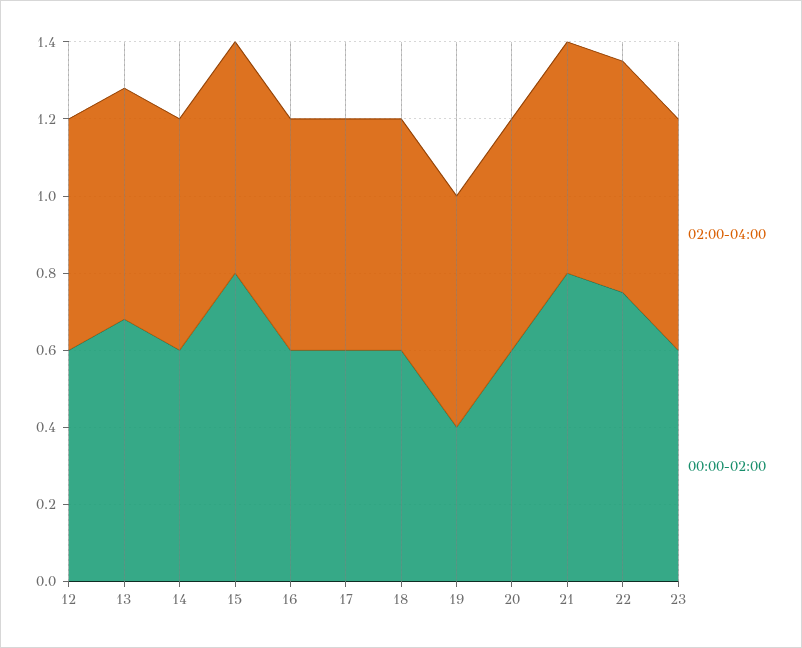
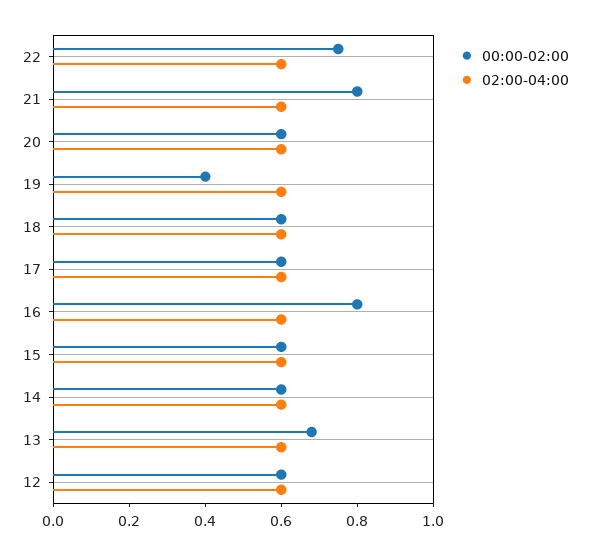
  {
    "02:00-04:00": {
      "12": 0.6,
      "13": 0.6,
      "14": 0.6,
      "15": 0.6,
      "16": 0.6,
      "17": 0.6,
      "18": 0.6,
      "19": 0.6,
      "20": 0.6,
      "21": 0.6,
-     "22": 0.6,
+     "22": 0.6
-     "23": 0.6
    },
    "00:00-02:00": {
      "12": 0.6,
      "13": 0.7,
      "14": 0.6,
-     "15": 0.8,
+     "15": 0.6,
-     "16": 0.6,
+     "16": 0.8,
      "17": 0.6,
      "18": 0.6,
      "19": 0.4,
      "20": 0.6,
      "21": 0.8,
-     "22": 0.75,
+     "22": 0.75
-     "23": 0.6
    }
  }

